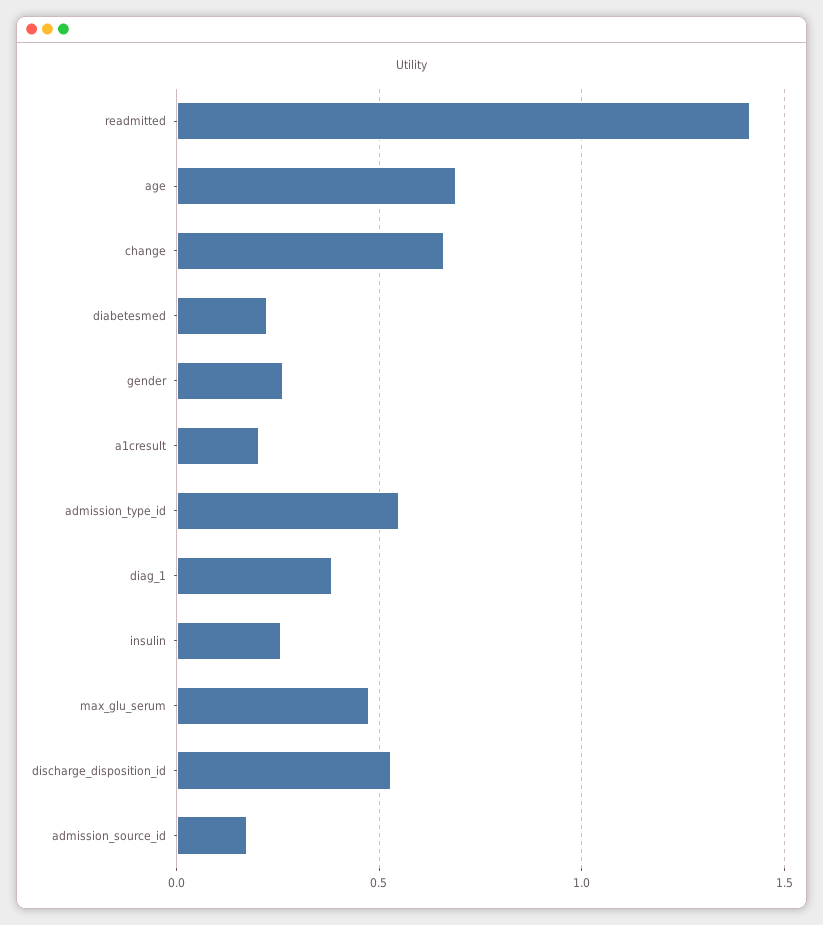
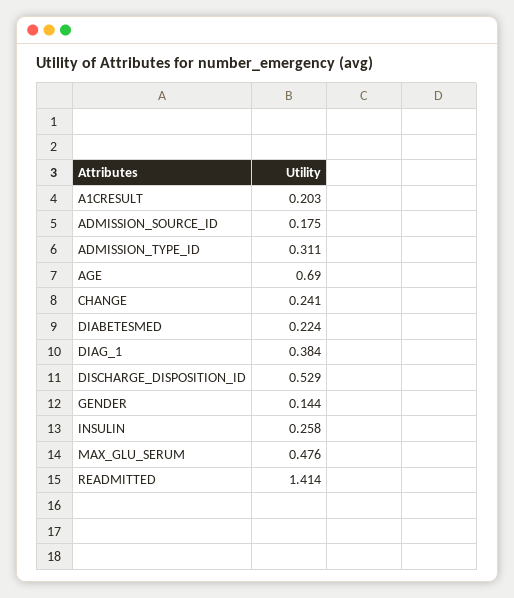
  {
    "readmitted": 1.414,
    "age": 0.69,
-   "change": 0.65,
+   "change": 0.241,
    "diabetesmed": 0.224,
-   "gender": 0.25,
+   "gender": 0.144,
    "a1cresult": 0.203,
-   "admission_type_id": 0.55,
+   "admission_type_id": 0.311,
    "diag_1": 0.384,
    "insulin": 0.258,
    "max_glu_serum": 0.476,
    "discharge_disposition_id": 0.529,
    "admission_source_id": 0.175
  }

